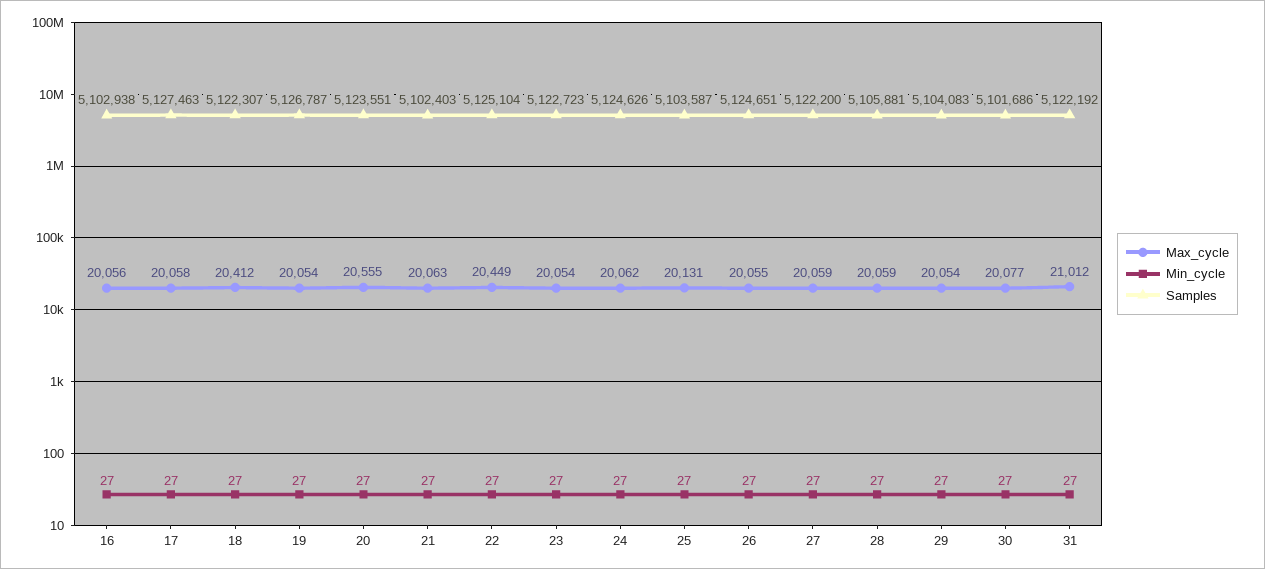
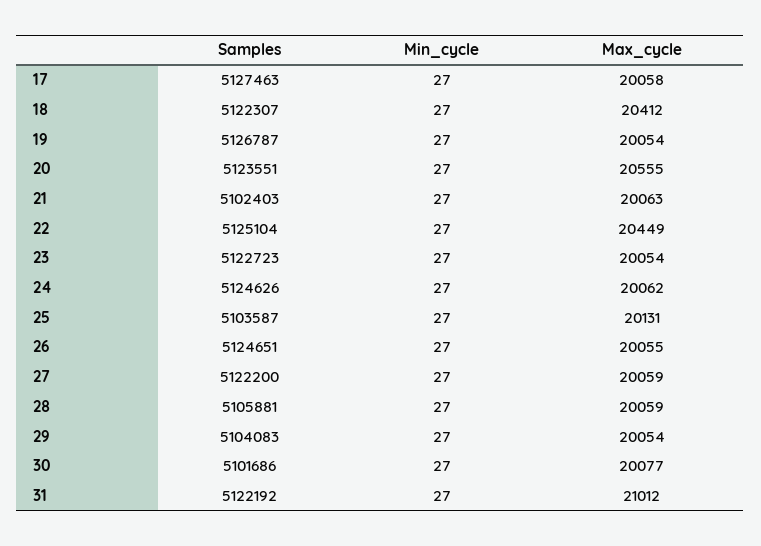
  {
    "Max_cycle": {
-     "16": 20056,
      "17": 20058,
      "18": 20412,
      "19": 20054,
      "20": 20555,
      "21": 20063,
      "22": 20449,
      "23": 20054,
      "24": 20062,
      "25": 20131,
      "26": 20055,
      "27": 20059,
      "28": 20059,
      "29": 20054,
      "30": 20077,
      "31": 21012
    },
    "Min_cycle": {
-     "16": 27,
      "17": 27,
      "18": 27,
      "19": 27,
      "20": 27,
      "21": 27,
      "22": 27,
      "23": 27,
      "24": 27,
      "25": 27,
      "26": 27,
      "27": 27,
      "28": 27,
      "29": 27,
      "30": 27,
      "31": 27
    },
    "Samples": {
-     "16": 5102938,
      "17": 5127463,
      "18": 5122307,
      "19": 5126787,
      "20": 5123551,
      "21": 5102403,
      "22": 5125104,
      "23": 5122723,
      "24": 5124626,
      "25": 5103587,
      "26": 5124651,
      "27": 5122200,
      "28": 5105881,
      "29": 5104083,
      "30": 5101686,
      "31": 5122192
    }
  }

